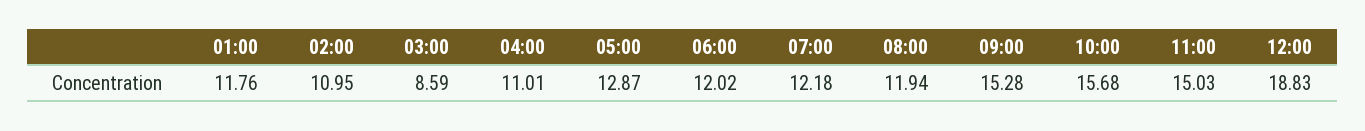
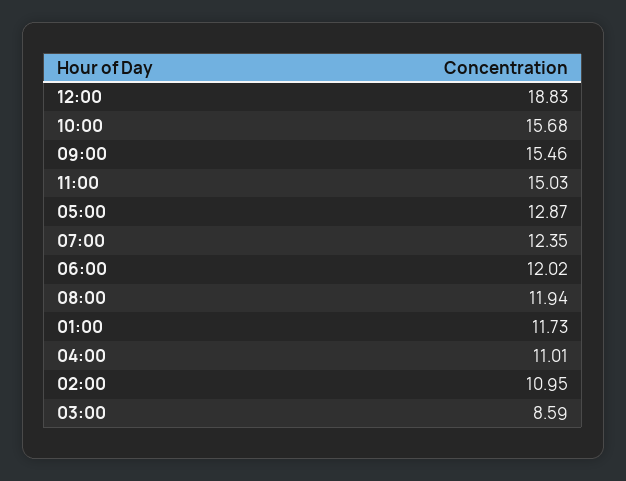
  {
-   "01:00": 11.76,
+   "01:00": 11.73,
    "02:00": 10.95,
    "03:00": 8.59,
    "04:00": 11.01,
    "05:00": 12.87,
    "06:00": 12.02,
-   "07:00": 12.18,
+   "07:00": 12.35,
    "08:00": 11.94,
-   "09:00": 15.28,
+   "09:00": 15.46,
    "10:00": 15.68,
    "11:00": 15.03,
    "12:00": 18.83
  }

